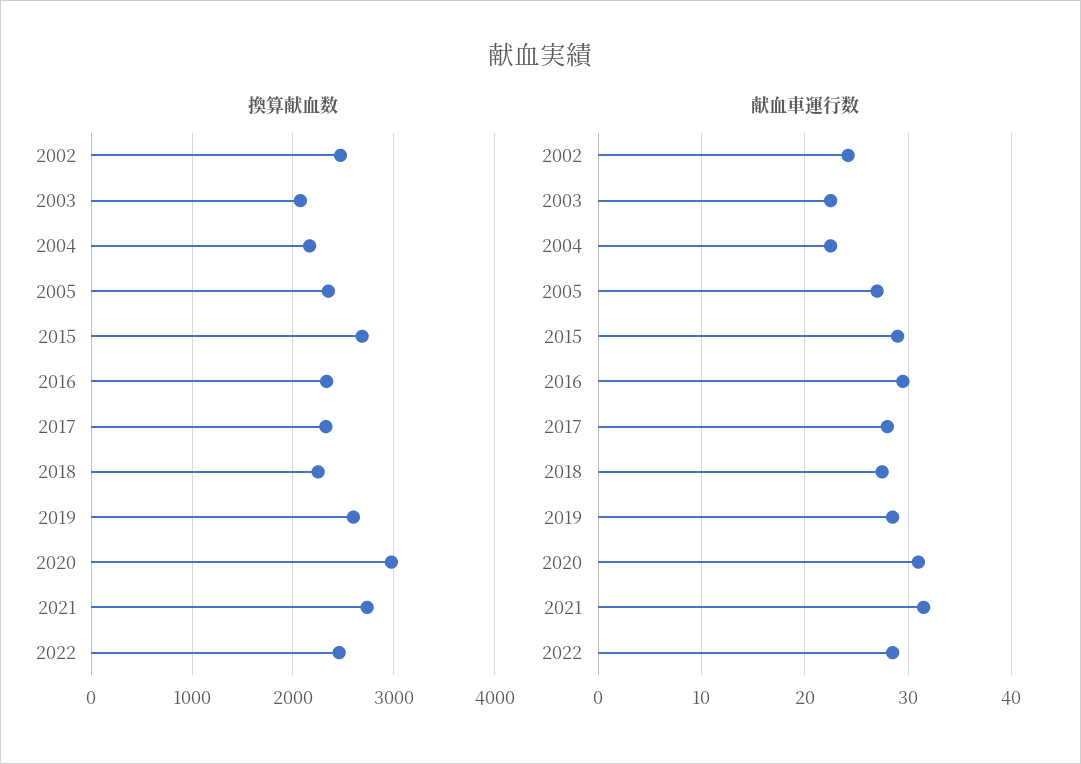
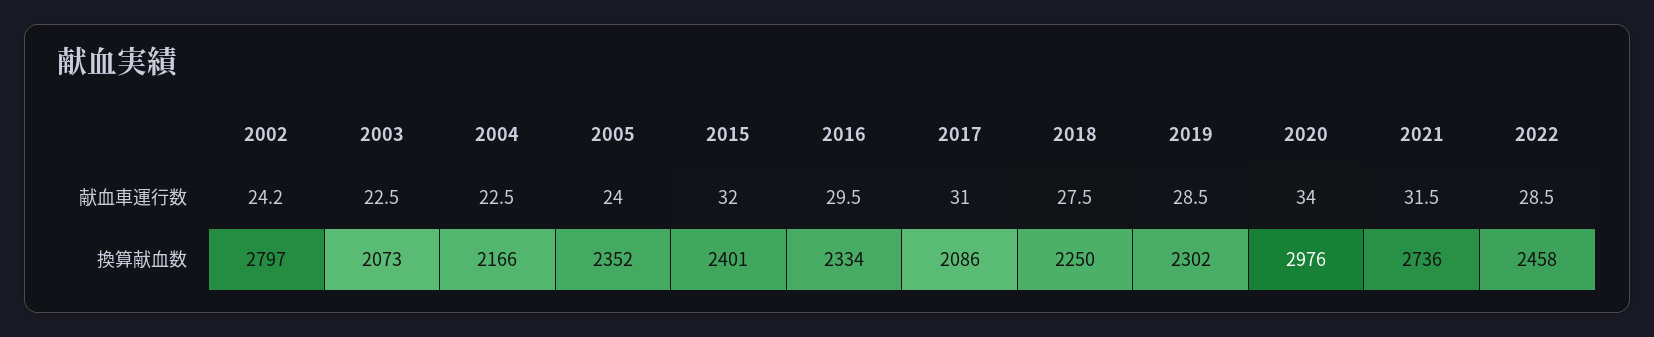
  {
    "換算献血数": {
-     "2002": 2500,
+     "2002": 2797,
      "2003": 2073,
      "2004": 2166,
      "2005": 2352,
-     "2015": 2700,
+     "2015": 2401,
      "2016": 2334,
-     "2017": 2300,
+     "2017": 2086,
      "2018": 2250,
-     "2019": 2600,
+     "2019": 2302,
      "2020": 2976,
      "2021": 2736,
      "2022": 2458
    },
    "献血車運行数": {
      "2002": 24.2,
      "2003": 22.5,
      "2004": 22.5,
-     "2005": 27,
+     "2005": 24,
-     "2015": 29,
+     "2015": 32,
      "2016": 29.5,
-     "2017": 28,
+     "2017": 31,
      "2018": 27.5,
      "2019": 28.5,
-     "2020": 31,
+     "2020": 34,
      "2021": 31.5,
      "2022": 28.5
    }
  }

